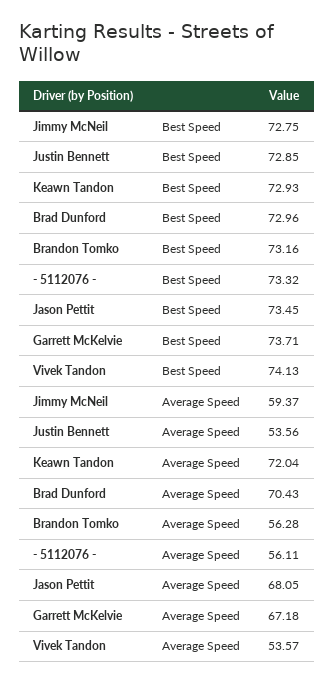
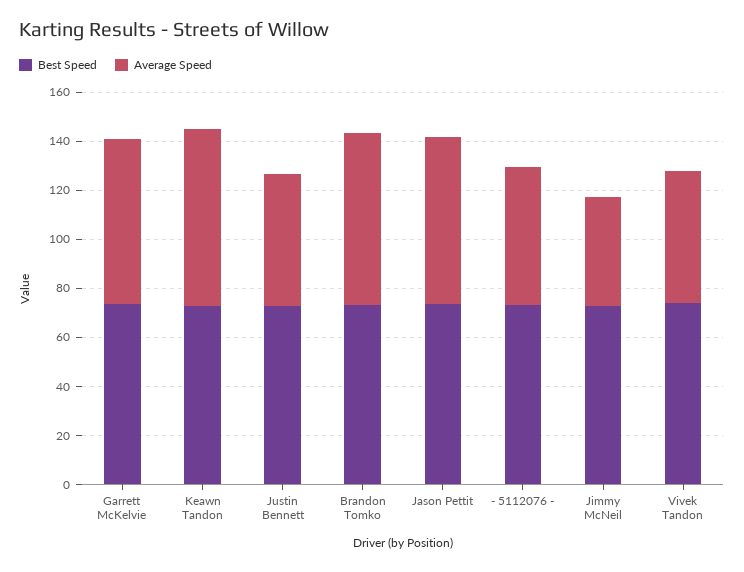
  {
    "Best Speed": {
      "Jimmy McNeil": 72.75,
      "Justin Bennett": 72.85,
      "Keawn Tandon": 72.93,
-     "Brad Dunford": 72.96,
      "Brandon Tomko": 73.16,
      "- 5112076 -": 73.32,
      "Jason Pettit": 73.45,
      "Garrett McKelvie": 73.71,
      "Vivek Tandon": 74.13
    },
    "Average Speed": {
-     "Jimmy McNeil": 59.37,
+     "Jimmy McNeil": 45,
      "Justin Bennett": 53.56,
      "Keawn Tandon": 72.04,
-     "Brad Dunford": 70.43,
-     "Brandon Tomko": 56.28,
+     "Brandon Tomko": 70,
      "- 5112076 -": 56.11,
      "Jason Pettit": 68.05,
      "Garrett McKelvie": 67.18,
      "Vivek Tandon": 53.57
    }
  }

